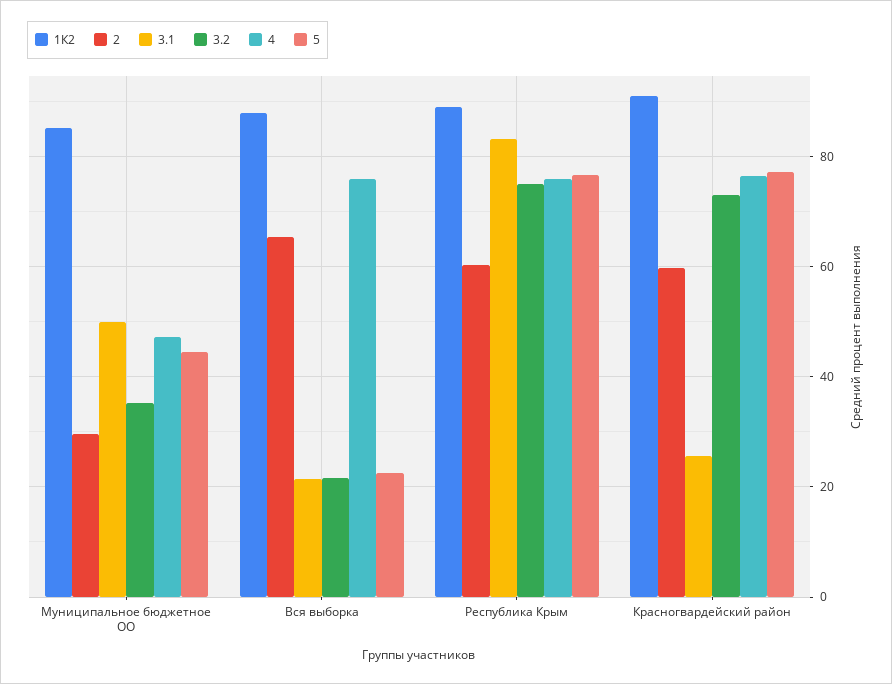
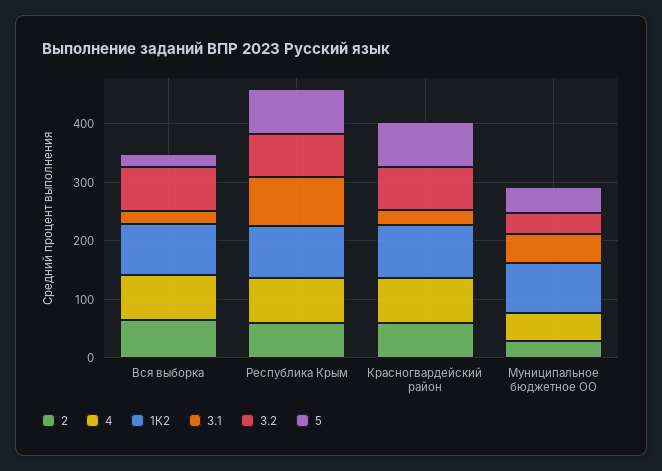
  {
    "1К2": {
      "Муниципальное бюджетное ОО": 86,
      "Вся выборка": 88,
      "Республика Крым": 88,
      "Красногвардейский район": 92
    },
    "2": {
      "Муниципальное бюджетное ОО": 30,
      "Вся выборка": 66,
      "Республика Крым": 60,
      "Красногвардейский район": 60
    },
    "3.1": {
      "Муниципальное бюджетное ОО": 50,
      "Вся выборка": 22,
      "Республика Крым": 84,
      "Красногвардейский район": 26
    },
    "3.2": {
      "Муниципальное бюджетное ОО": 36,
-     "Вся выборка": 22,
+     "Вся выборка": 80,
      "Республика Крым": 74,
      "Красногвардейский район": 74
    },
    "4": {
      "Муниципальное бюджетное ОО": 48,
      "Вся выборка": 76,
      "Республика Крым": 76,
      "Красногвардейский район": 76
    },
    "5": {
      "Муниципальное бюджетное ОО": 44,
      "Вся выборка": 22,
      "Республика Крым": 76,
      "Красногвардейский район": 78
    }
  }

